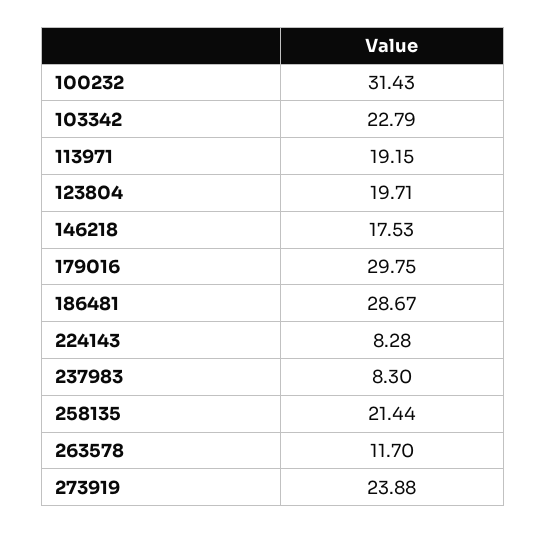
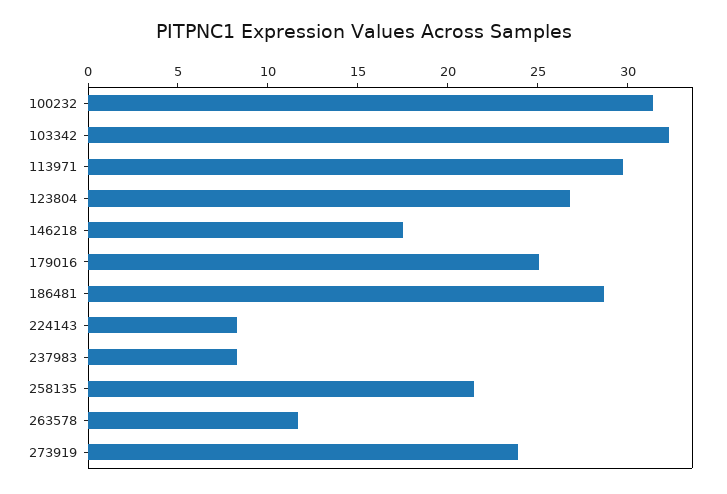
  {
    "100232": 31.43,
-   "103342": 22.79,
+   "103342": 32,
-   "113971": 19.15,
+   "113971": 30,
-   "123804": 19.71,
+   "123804": 27,
    "146218": 17.53,
-   "179016": 29.75,
+   "179016": 25,
    "186481": 28.67,
    "224143": 8.28,
    "237983": 8.3,
    "258135": 21.44,
    "263578": 11.7,
    "273919": 23.88
  }

